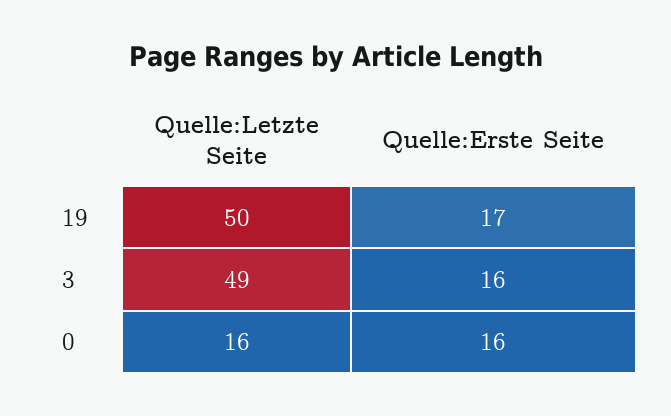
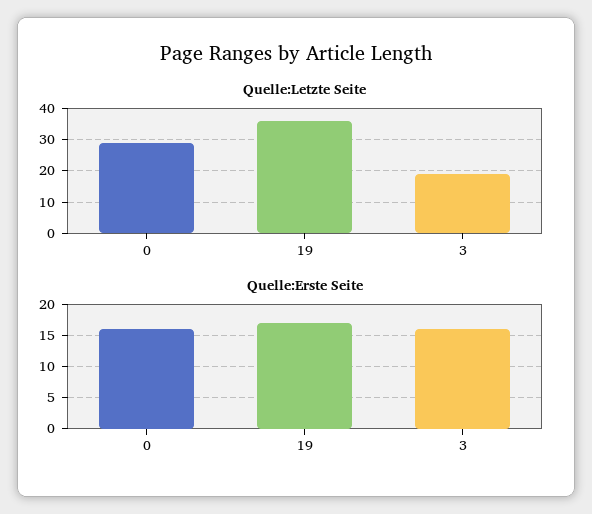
  {
    "Quelle:Letzte Seite": {
-     "19": 50,
+     "19": 35,
-     "3": 49,
+     "3": 20,
-     "0": 16
+     "0": 30
    },
    "Quelle:Erste Seite": {
      "19": 17,
      "3": 16,
      "0": 16
    }
  }

